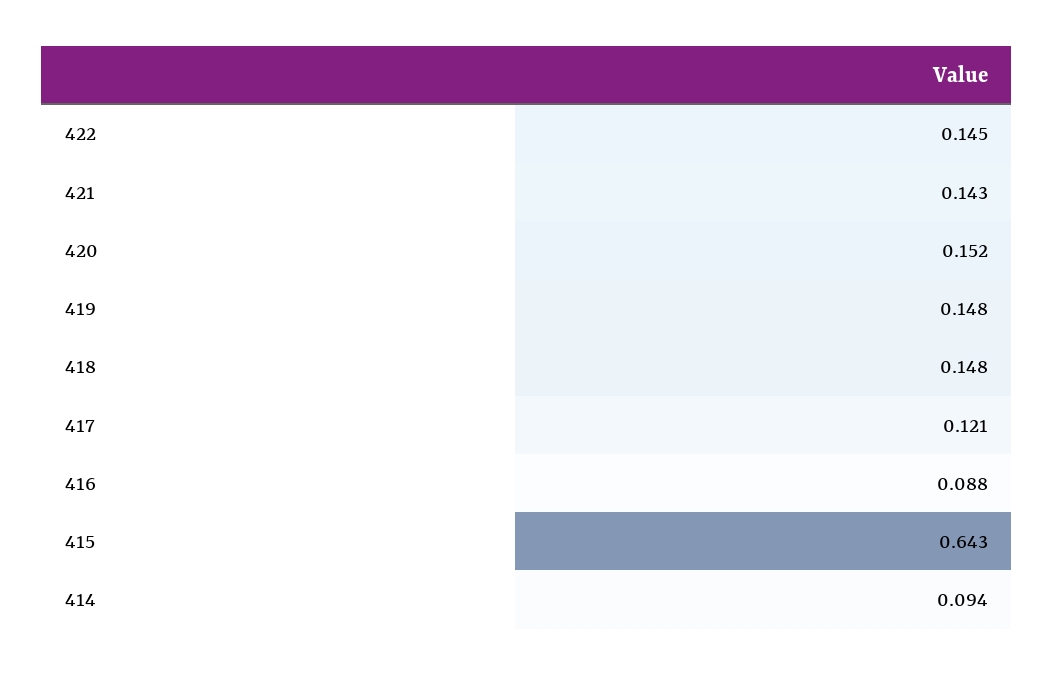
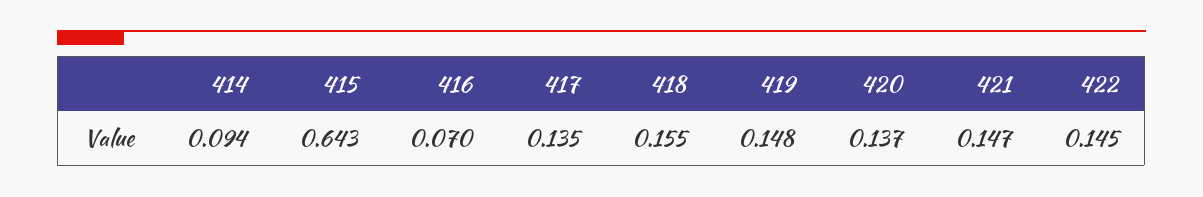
  {
    "422": 0.145,
-   "421": 0.143,
+   "421": 0.147,
-   "420": 0.152,
+   "420": 0.137,
    "419": 0.148,
-   "418": 0.148,
+   "418": 0.155,
-   "417": 0.121,
+   "417": 0.135,
-   "416": 0.088,
+   "416": 0.07,
    "415": 0.643,
    "414": 0.094
  }

